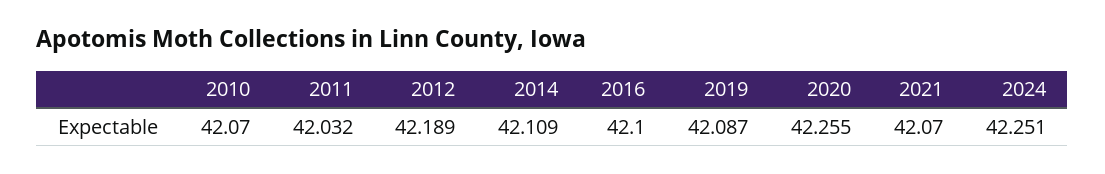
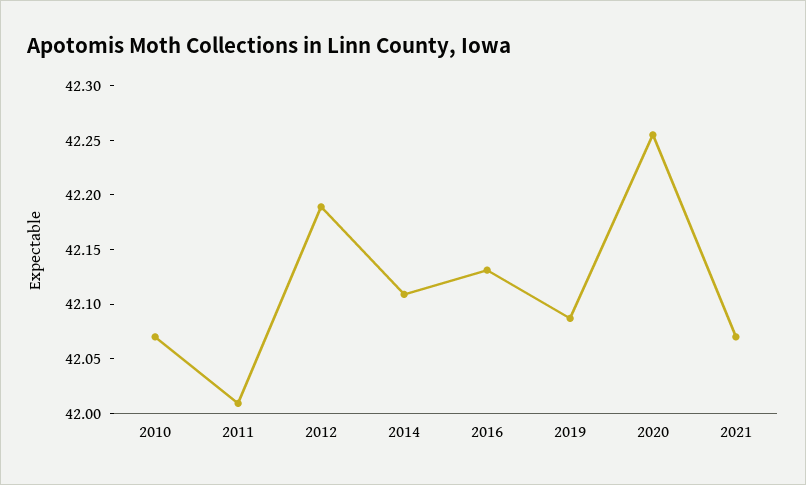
  {
    "2010": 42.07,
-   "2011": 42.032,
+   "2011": 42.01,
    "2012": 42.189,
    "2014": 42.109,
-   "2016": 42.1,
+   "2016": 42.13,
    "2019": 42.087,
    "2020": 42.255,
-   "2021": 42.07,
+   "2021": 42.07
-   "2024": 42.251
  }

